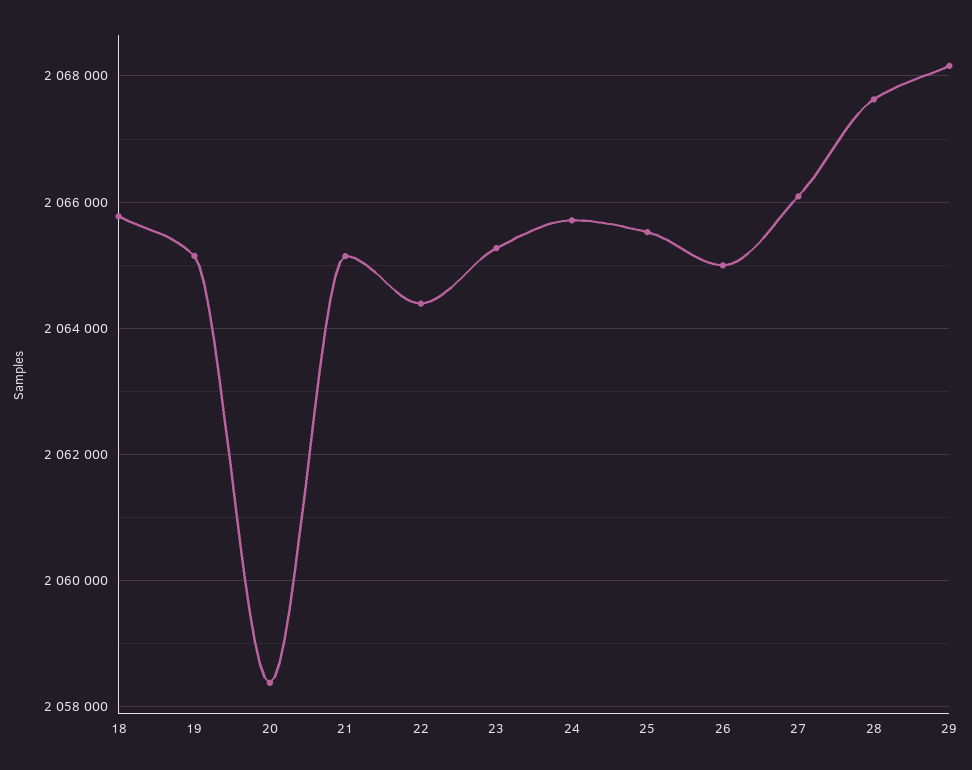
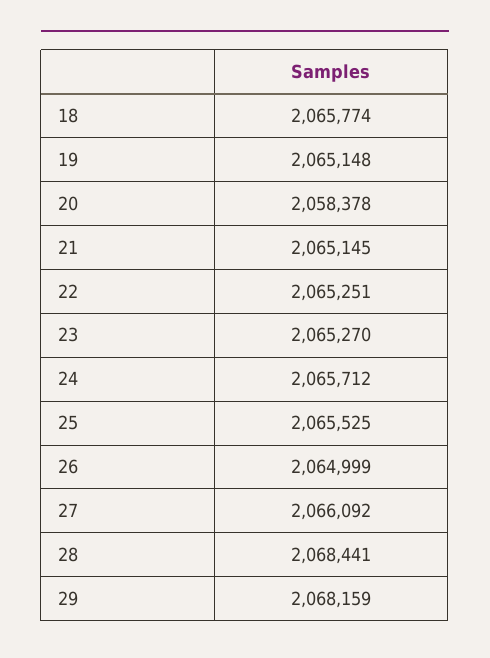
  {
    "18": 2065774,
    "19": 2065148,
    "20": 2058378,
    "21": 2065145,
-   "22": 2064400,
+   "22": 2065251,
    "23": 2065270,
    "24": 2065712,
    "25": 2065525,
    "26": 2064999,
    "27": 2066092,
-   "28": 2067600,
+   "28": 2068441,
    "29": 2068159
  }

